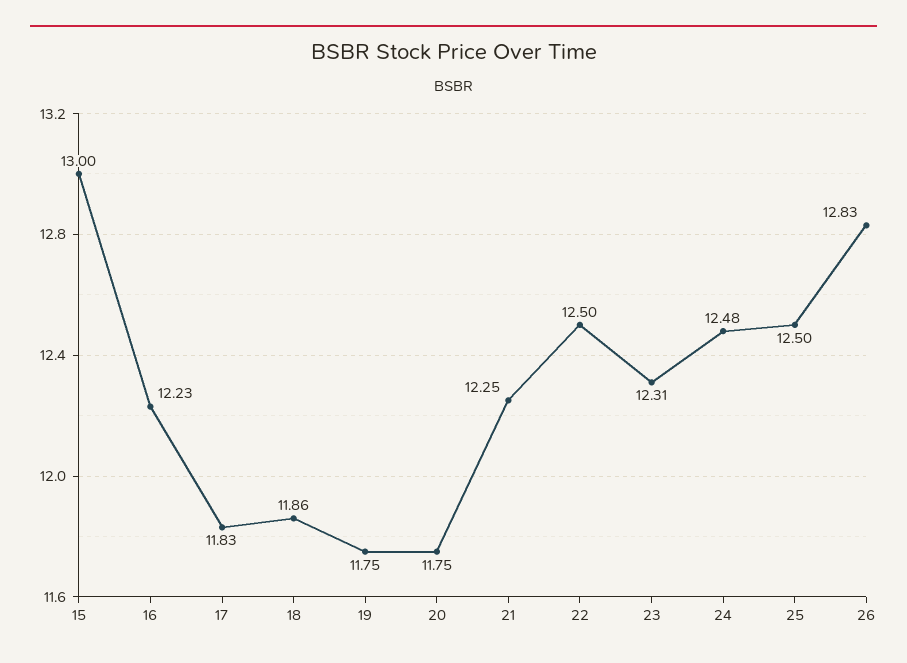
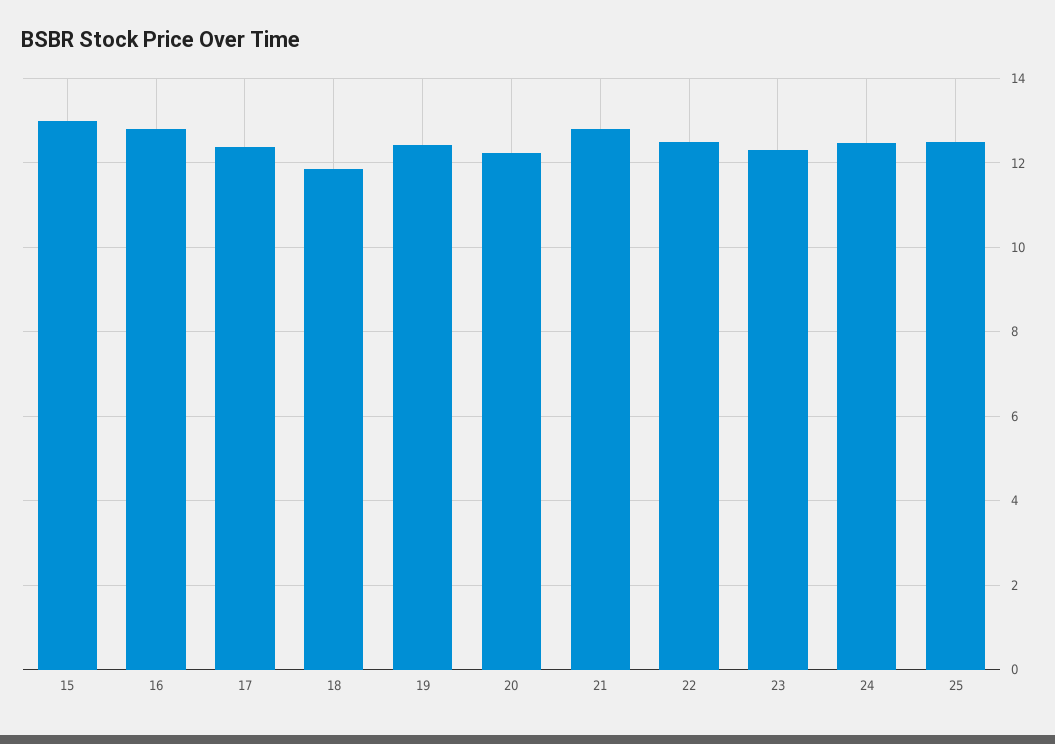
  {
    "15": 13,
-   "16": 12.23,
+   "16": 12.8,
-   "17": 11.83,
+   "17": 12.4,
    "18": 11.86,
-   "19": 11.75,
+   "19": 12.4,
-   "20": 11.75,
+   "20": 12.2,
-   "21": 12.25,
+   "21": 12.8,
    "22": 12.5,
    "23": 12.31,
    "24": 12.48,
-   "25": 12.5,
+   "25": 12.5
-   "26": 12.83
  }

